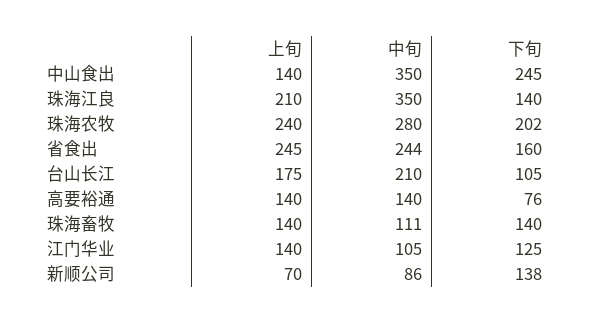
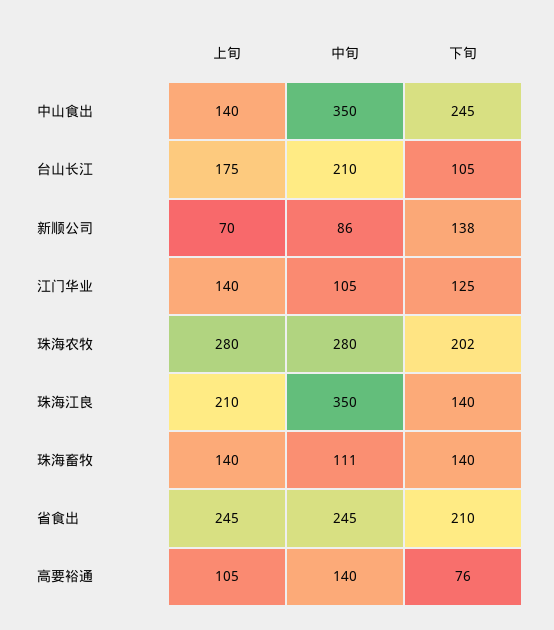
  {
    "上旬": {
      "中山食出": 140,
      "珠海江良": 210,
-     "珠海农牧": 240,
+     "珠海农牧": 280,
      "省食出": 245,
      "台山长江": 175,
-     "高要裕通": 140,
+     "高要裕通": 105,
      "珠海畜牧": 140,
      "江门华业": 140,
      "新顺公司": 70
    },
    "中旬": {
      "中山食出": 350,
      "珠海江良": 350,
      "珠海农牧": 280,
-     "省食出": 244,
+     "省食出": 245,
      "台山长江": 210,
      "高要裕通": 140,
      "珠海畜牧": 111,
      "江门华业": 105,
      "新顺公司": 86
    },
    "下旬": {
      "中山食出": 245,
      "珠海江良": 140,
      "珠海农牧": 202,
-     "省食出": 160,
+     "省食出": 210,
      "台山长江": 105,
      "高要裕通": 76,
      "珠海畜牧": 140,
      "江门华业": 125,
      "新顺公司": 138
    }
  }

